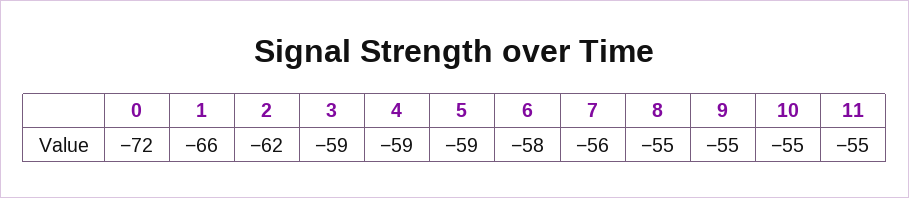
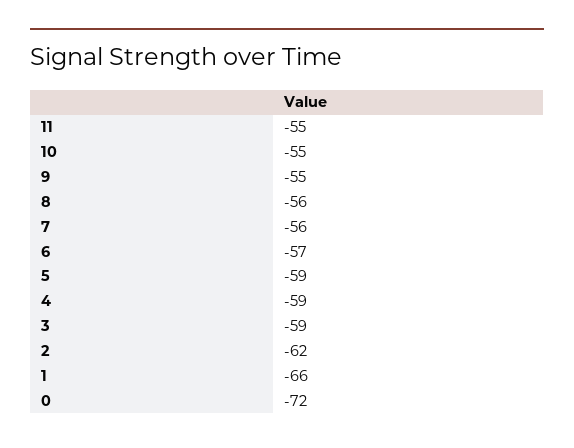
  {
    "0": -72,
    "1": -66,
    "2": -62,
    "3": -59,
    "4": -59,
    "5": -59,
-   "6": -58,
+   "6": -57,
    "7": -56,
-   "8": -55,
+   "8": -56,
    "9": -55,
    "10": -55,
    "11": -55
  }

